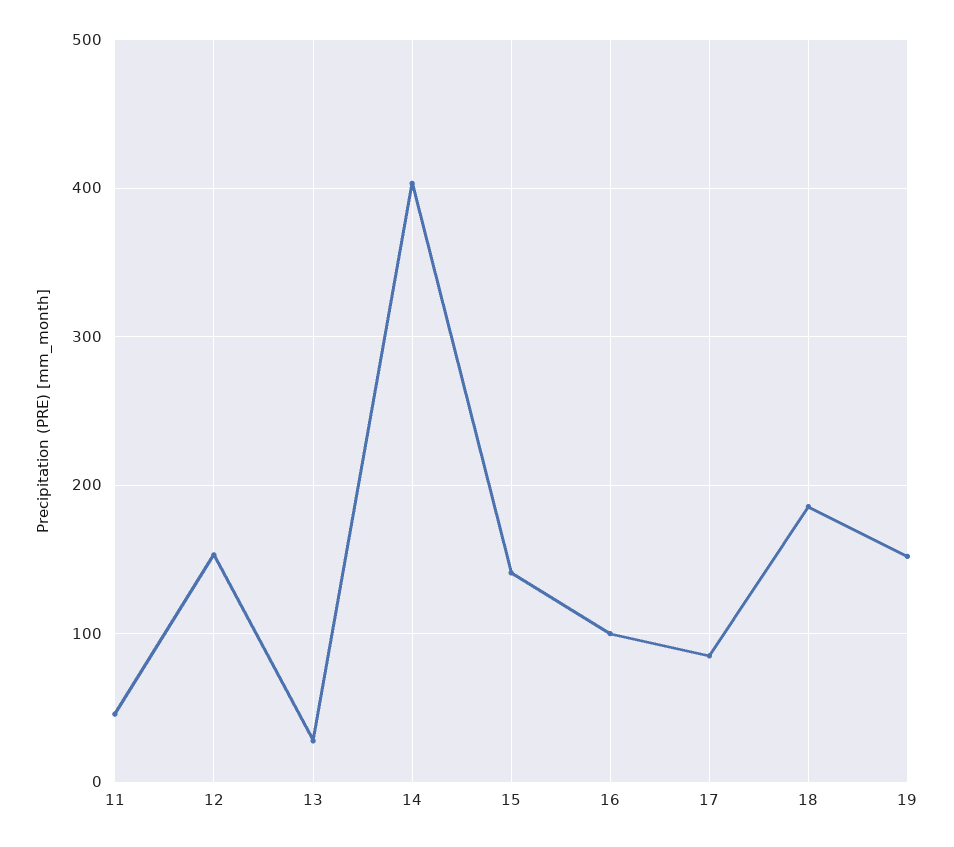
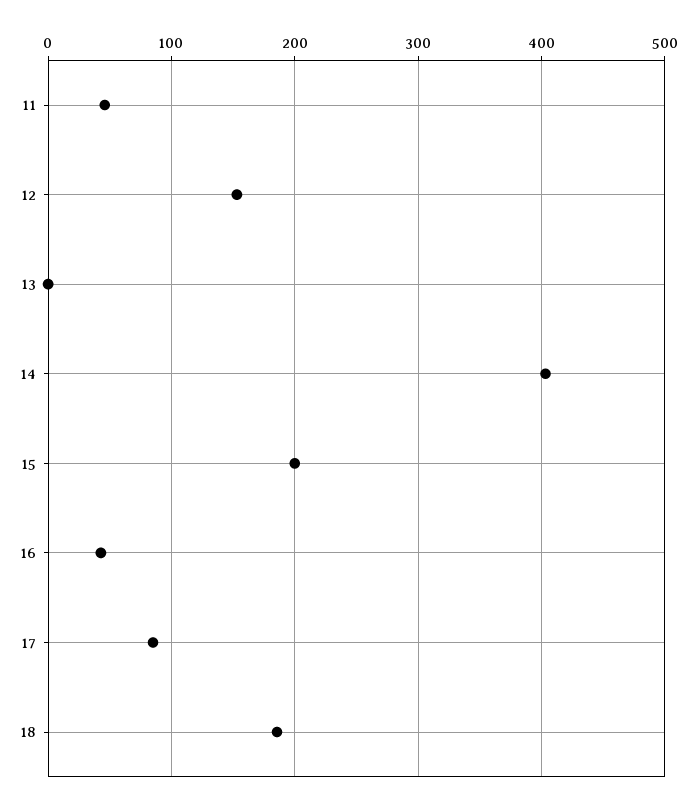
  {
    "11": 50,
    "12": 150,
-   "13": 30,
+   "13": 0,
    "14": 400,
-   "15": 140,
+   "15": 200,
-   "16": 100,
+   "16": 40,
    "17": 90,
-   "18": 190,
+   "18": 190
-   "19": 150
  }

